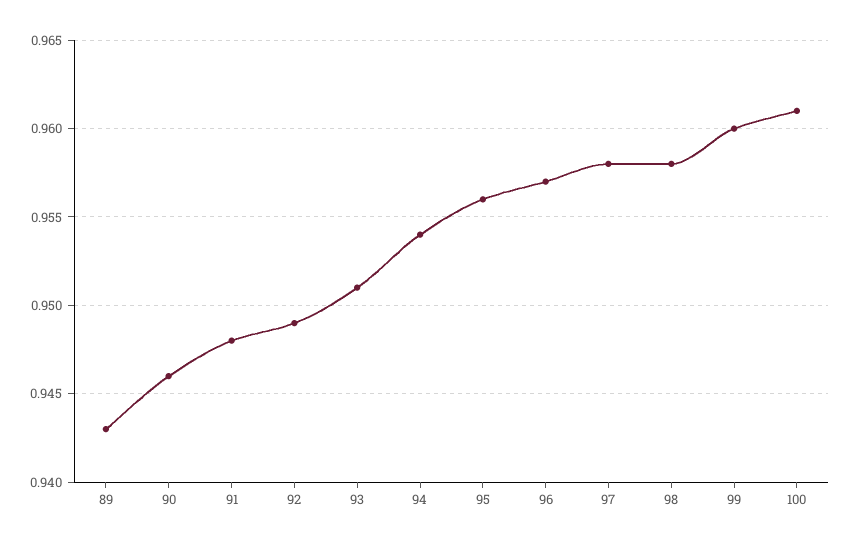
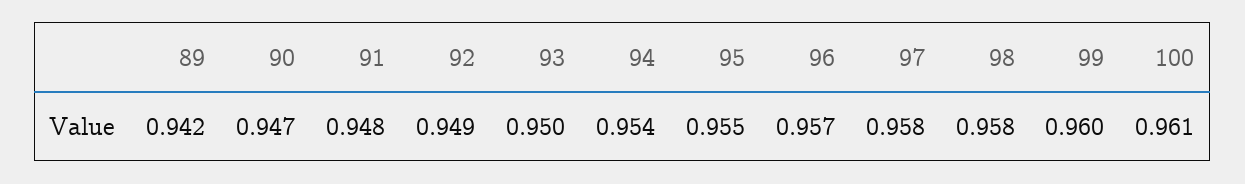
  {
-   "89": 0.943,
+   "89": 0.942,
-   "90": 0.946,
+   "90": 0.947,
    "91": 0.948,
    "92": 0.949,
-   "93": 0.951,
+   "93": 0.95,
    "94": 0.954,
-   "95": 0.956,
+   "95": 0.955,
    "96": 0.957,
    "97": 0.958,
    "98": 0.958,
    "99": 0.96,
    "100": 0.961
  }

